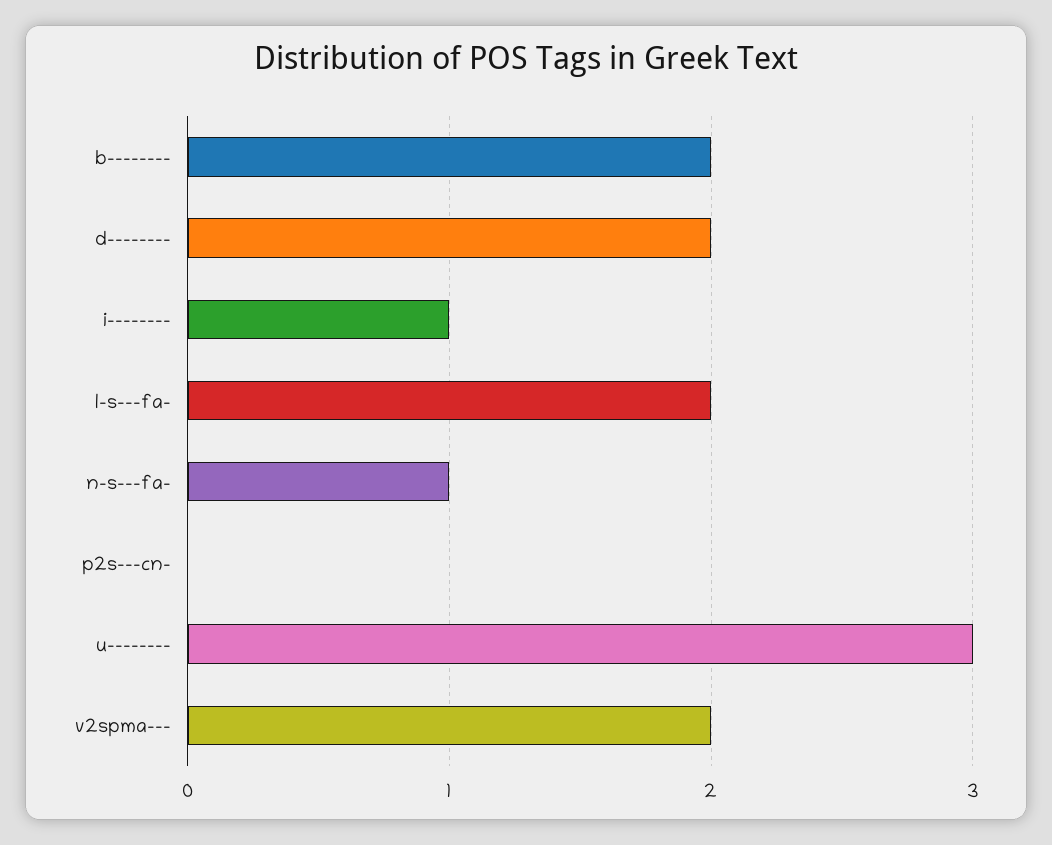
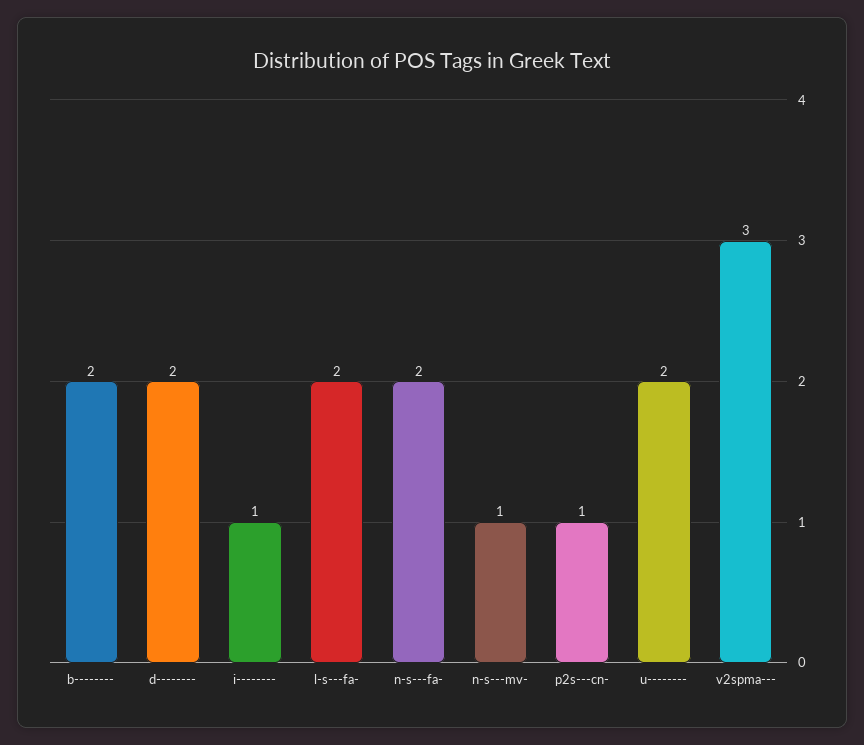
  {
    "b--------": 2,
    "d--------": 2,
    "i--------": 1,
    "l-s---fa-": 2,
-   "n-s---fa-": 1,
+   "n-s---fa-": 2,
-   "p2s---cn-": 0,
+   "p2s---cn-": 1,
-   "u--------": 3,
+   "u--------": 2,
-   "v2spma---": 2
+   "v2spma---": 3,
+   "n-s---mv-": 1
  }

